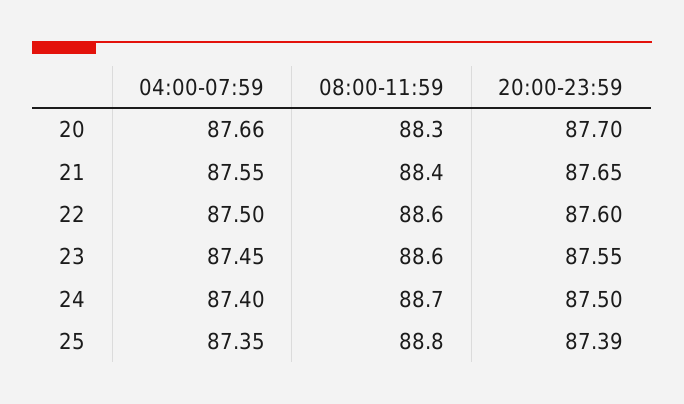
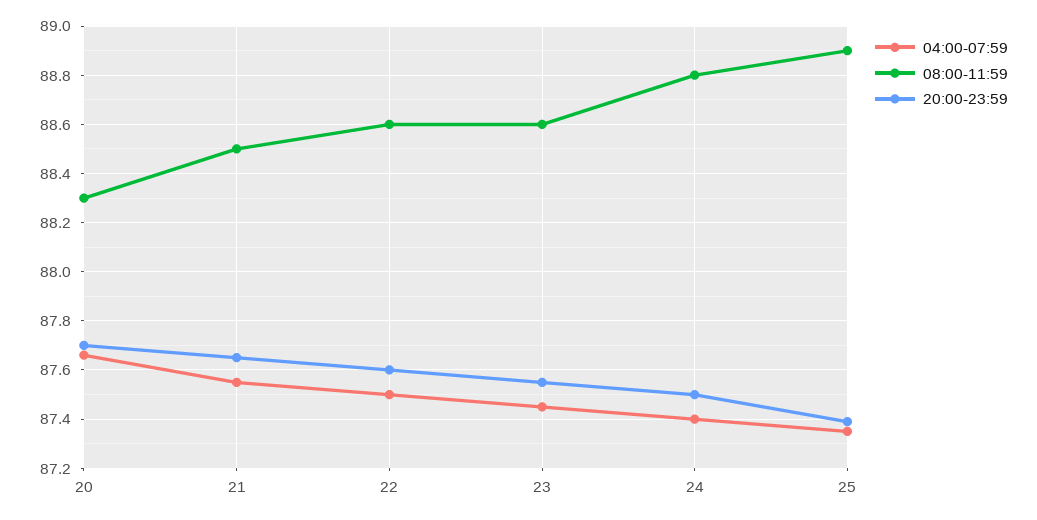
  {
    "04:00-07:59": {
      "20": 87.66,
      "21": 87.55,
      "22": 87.5,
      "23": 87.45,
      "24": 87.4,
      "25": 87.35
    },
    "08:00-11:59": {
      "20": 88.3,
-     "21": 88.4,
+     "21": 88.5,
      "22": 88.6,
      "23": 88.6,
-     "24": 88.7,
+     "24": 88.8,
-     "25": 88.8
+     "25": 88.9
    },
    "20:00-23:59": {
      "20": 87.7,
      "21": 87.65,
      "22": 87.6,
      "23": 87.55,
      "24": 87.5,
      "25": 87.39
    }
  }

